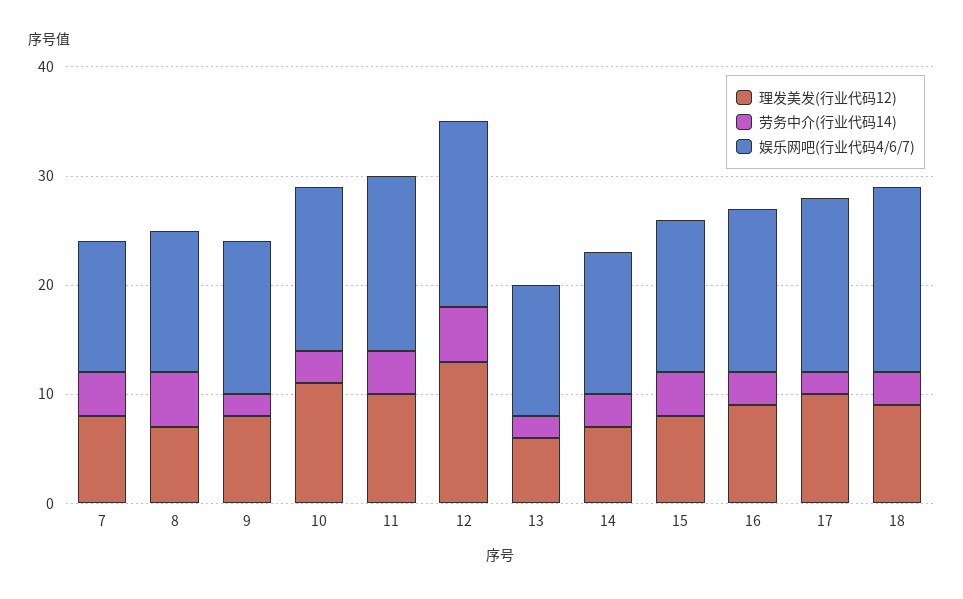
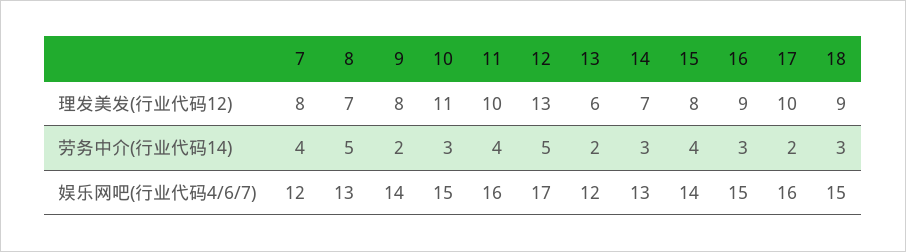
  {
    "理发美发(行业代码12)": {
      "7": 8,
      "8": 7,
      "9": 8,
      "10": 11,
      "11": 10,
      "12": 13,
      "13": 6,
      "14": 7,
      "15": 8,
      "16": 9,
      "17": 10,
      "18": 9
    },
    "劳务中介(行业代码14)": {
      "7": 4,
      "8": 5,
      "9": 2,
      "10": 3,
      "11": 4,
      "12": 5,
      "13": 2,
      "14": 3,
      "15": 4,
      "16": 3,
      "17": 2,
      "18": 3
    },
    "娱乐网吧(行业代码4/6/7)": {
      "7": 12,
      "8": 13,
      "9": 14,
      "10": 15,
      "11": 16,
      "12": 17,
      "13": 12,
      "14": 13,
      "15": 14,
      "16": 15,
      "17": 16,
-     "18": 17
+     "18": 15
    }
  }

